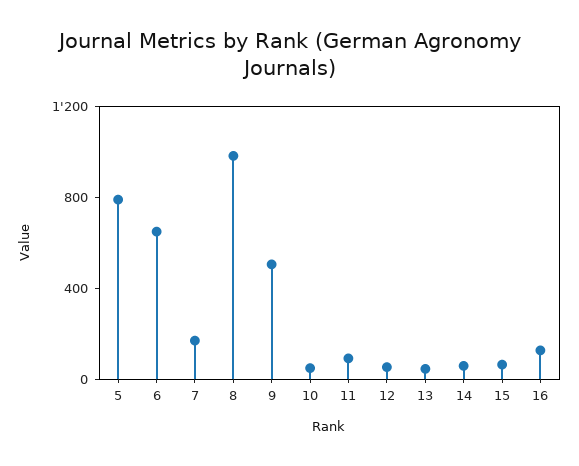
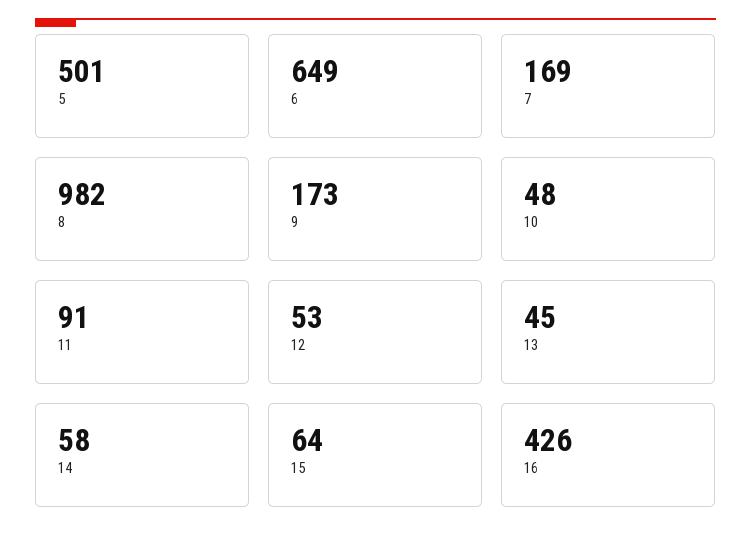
  {
-   "5": 800,
+   "5": 501,
    "6": 649,
    "7": 169,
    "8": 982,
-   "9": 500,
+   "9": 173,
    "10": 48,
    "11": 91,
    "12": 53,
    "13": 45,
    "14": 58,
    "15": 64,
-   "16": 100
+   "16": 426
  }

